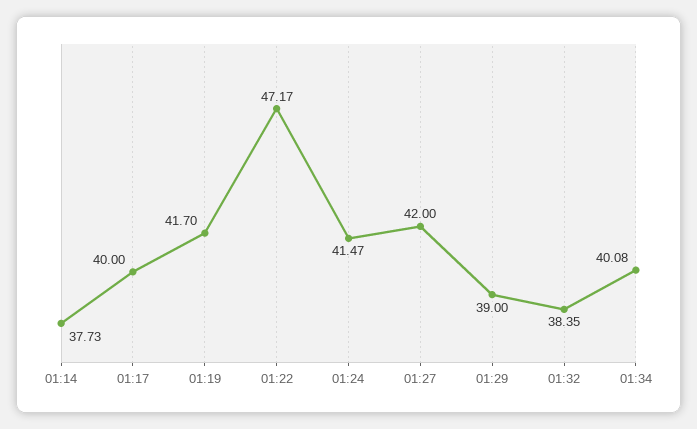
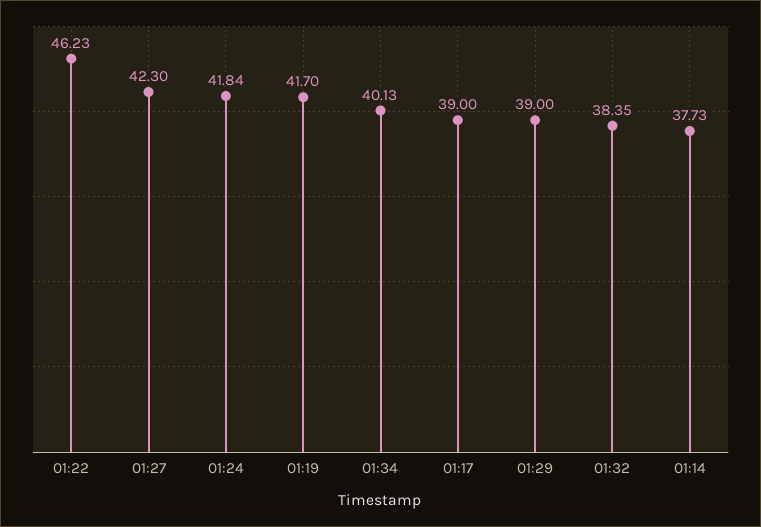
  {
    "01:14": 37.73,
-   "01:17": 40,
+   "01:17": 39,
    "01:19": 41.7,
-   "01:22": 47.17,
+   "01:22": 46.23,
-   "01:24": 41.47,
+   "01:24": 41.84,
-   "01:27": 42,
+   "01:27": 42.3,
    "01:29": 39,
    "01:32": 38.35,
-   "01:34": 40.08
+   "01:34": 40.13
  }

